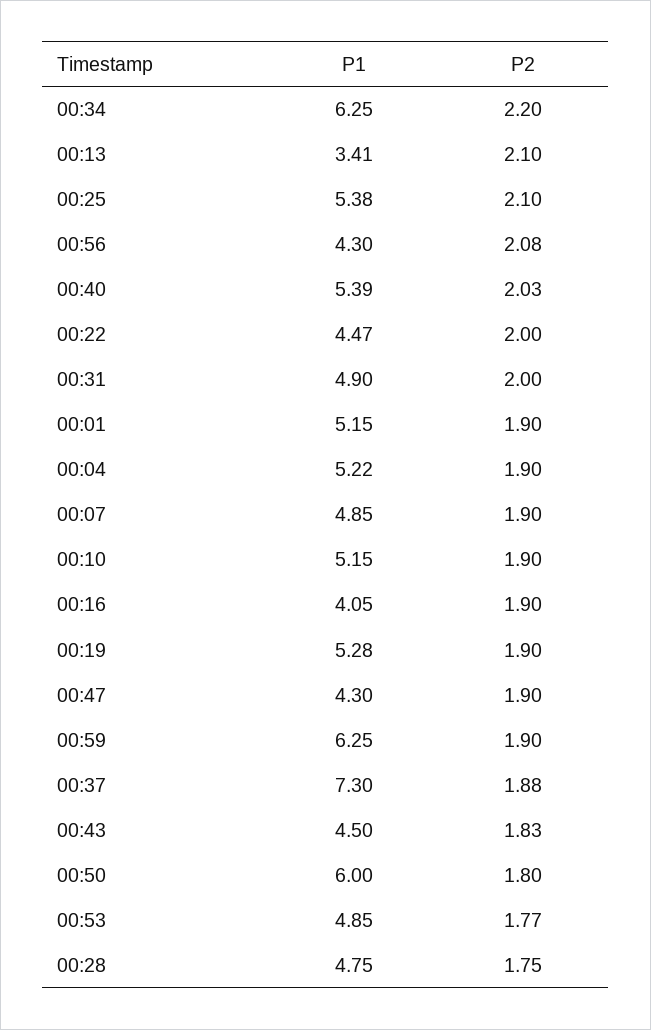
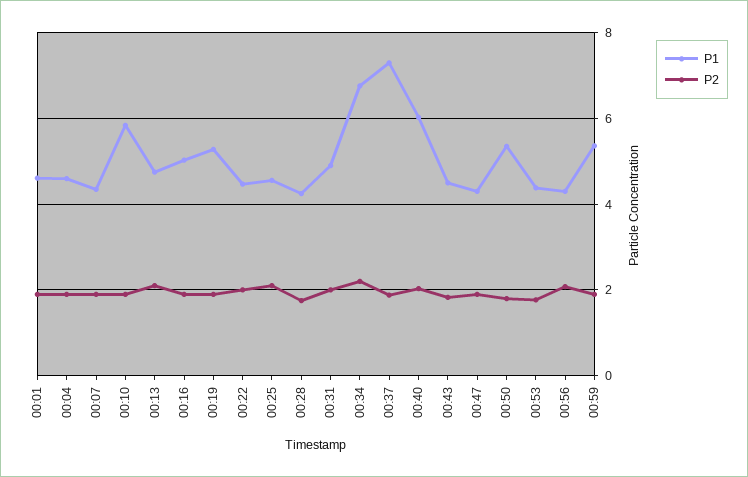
  {
    "P1": {
-     "00:34": 6.25,
+     "00:34": 6.8,
-     "00:13": 3.41,
+     "00:13": 4.8,
-     "00:25": 5.38,
+     "00:25": 4.6,
      "00:56": 4.3,
-     "00:40": 5.39,
+     "00:40": 6,
      "00:22": 4.47,
      "00:31": 4.9,
-     "00:01": 5.15,
+     "00:01": 4.6,
-     "00:04": 5.22,
+     "00:04": 4.6,
-     "00:07": 4.85,
+     "00:07": 4.4,
-     "00:10": 5.15,
+     "00:10": 5.8,
-     "00:16": 4.05,
+     "00:16": 5,
      "00:19": 5.28,
      "00:47": 4.3,
-     "00:59": 6.25,
+     "00:59": 5.4,
      "00:37": 7.3,
      "00:43": 4.5,
-     "00:50": 6,
+     "00:50": 5.4,
-     "00:53": 4.85,
+     "00:53": 4.4,
-     "00:28": 4.75
+     "00:28": 4.2
    },
    "P2": {
      "00:34": 2.2,
      "00:13": 2.1,
      "00:25": 2.1,
      "00:56": 2.08,
      "00:40": 2.03,
      "00:22": 2,
      "00:31": 2,
      "00:01": 1.9,
      "00:04": 1.9,
      "00:07": 1.9,
      "00:10": 1.9,
      "00:16": 1.9,
      "00:19": 1.9,
      "00:47": 1.9,
      "00:59": 1.9,
      "00:37": 1.88,
      "00:43": 1.83,
      "00:50": 1.8,
      "00:53": 1.77,
      "00:28": 1.75
    }
  }

